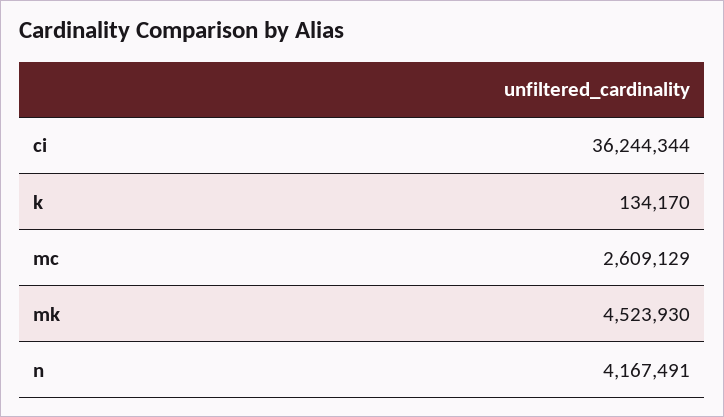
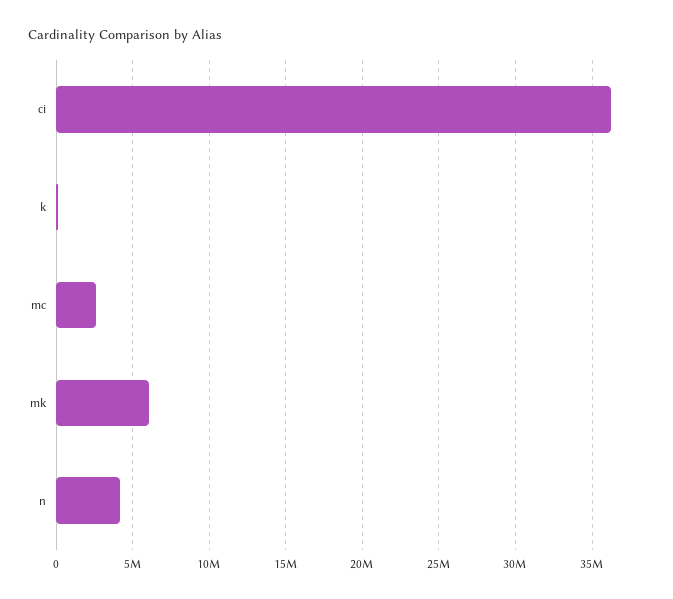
  {
    "ci": 36244344,
    "k": 134170,
    "mc": 2609129,
-   "mk": 4523930,
+   "mk": 6000000,
    "n": 4167491
  }

